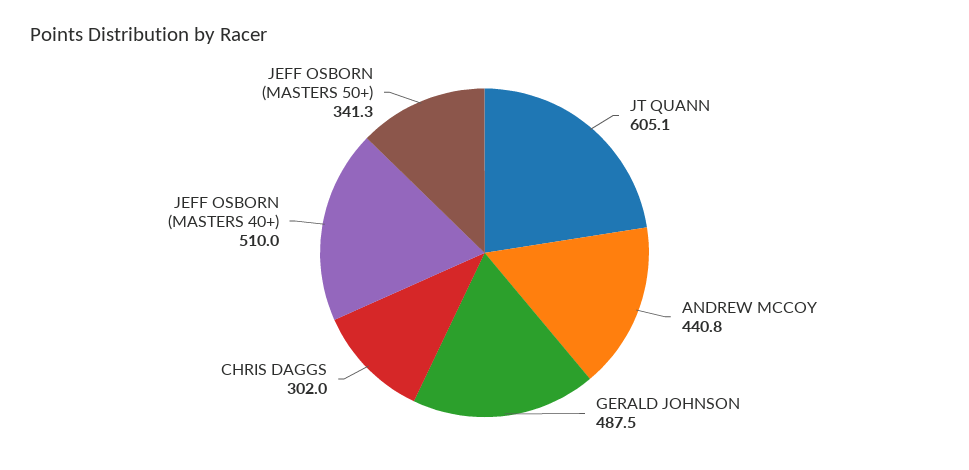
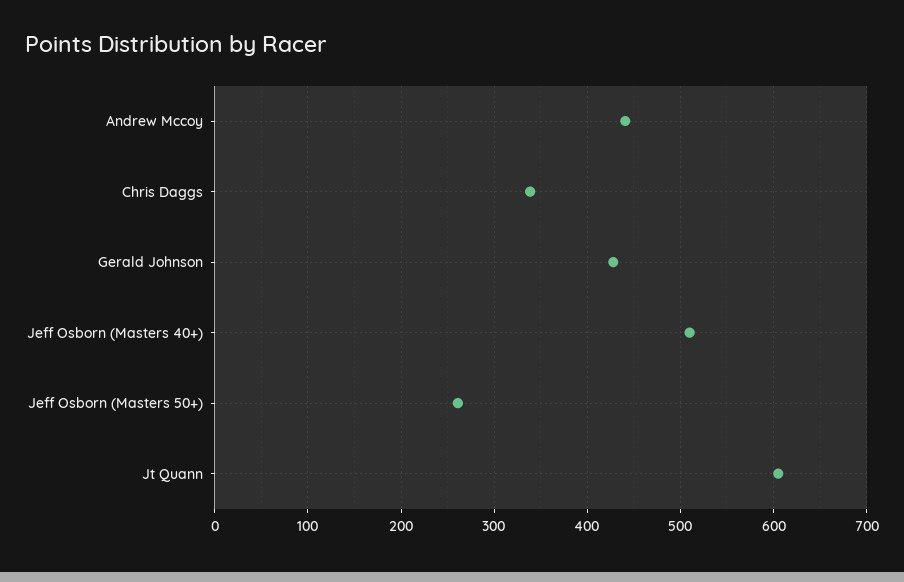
  {
    "JT QUANN": 605.1,
    "ANDREW MCCOY": 440.8,
-   "GERALD JOHNSON": 487.5,
+   "GERALD JOHNSON": 430,
-   "CHRIS DAGGS": 302,
+   "CHRIS DAGGS": 340,
    "JEFF OSBORN (MASTERS 40+)": 510,
-   "JEFF OSBORN (MASTERS 50+)": 341.3
+   "JEFF OSBORN (MASTERS 50+)": 260
  }

